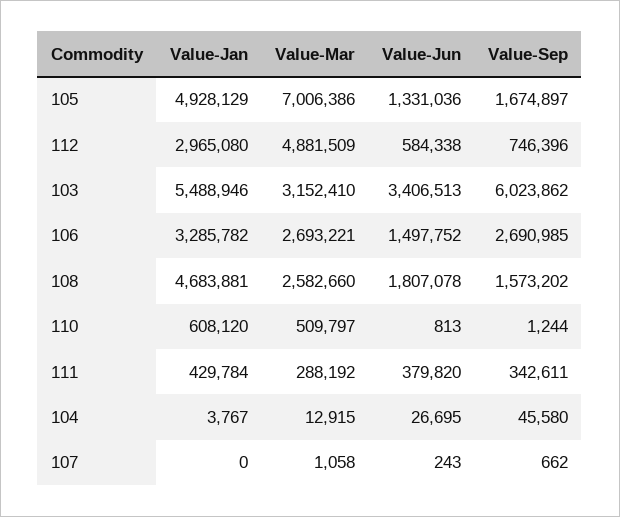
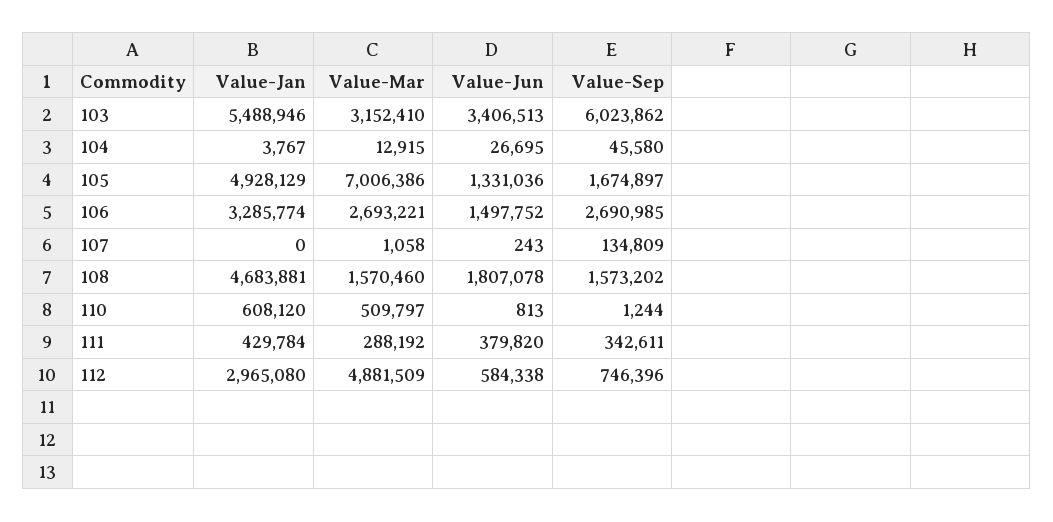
  {
    "Value-Jan": {
      "105": 4928129,
      "112": 2965080,
      "103": 5488946,
-     "106": 3285782,
+     "106": 3285774,
      "108": 4683881,
      "110": 608120,
      "111": 429784,
      "104": 3767,
      "107": 0
    },
    "Value-Mar": {
      "105": 7006386,
      "112": 4881509,
      "103": 3152410,
      "106": 2693221,
-     "108": 2582660,
+     "108": 1570460,
      "110": 509797,
      "111": 288192,
      "104": 12915,
      "107": 1058
    },
    "Value-Jun": {
      "105": 1331036,
      "112": 584338,
      "103": 3406513,
      "106": 1497752,
      "108": 1807078,
      "110": 813,
      "111": 379820,
      "104": 26695,
      "107": 243
    },
    "Value-Sep": {
      "105": 1674897,
      "112": 746396,
      "103": 6023862,
      "106": 2690985,
      "108": 1573202,
      "110": 1244,
      "111": 342611,
      "104": 45580,
-     "107": 662
+     "107": 134809
    }
  }

